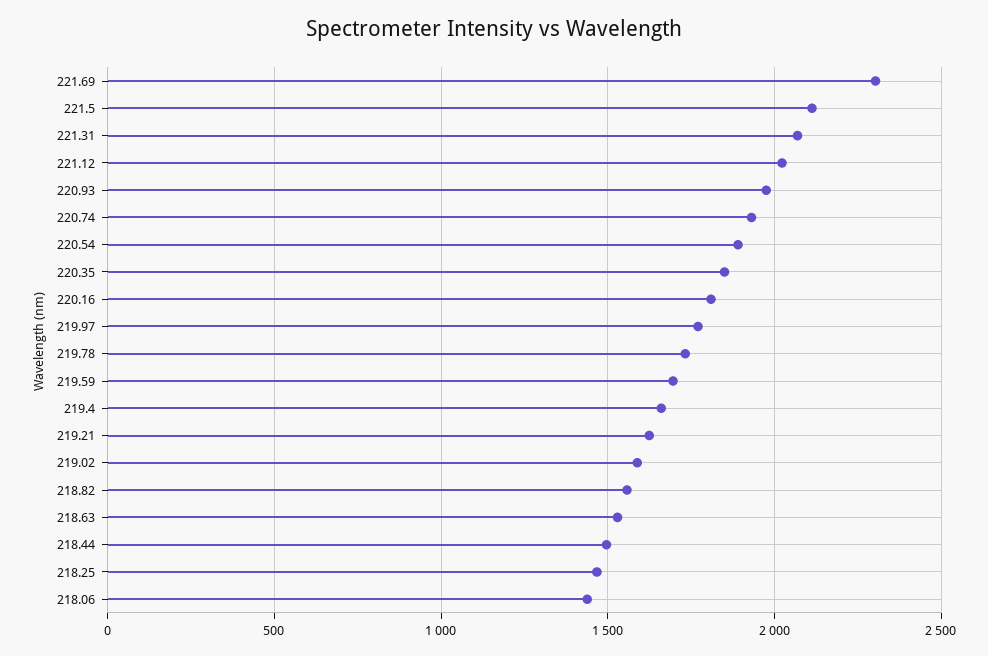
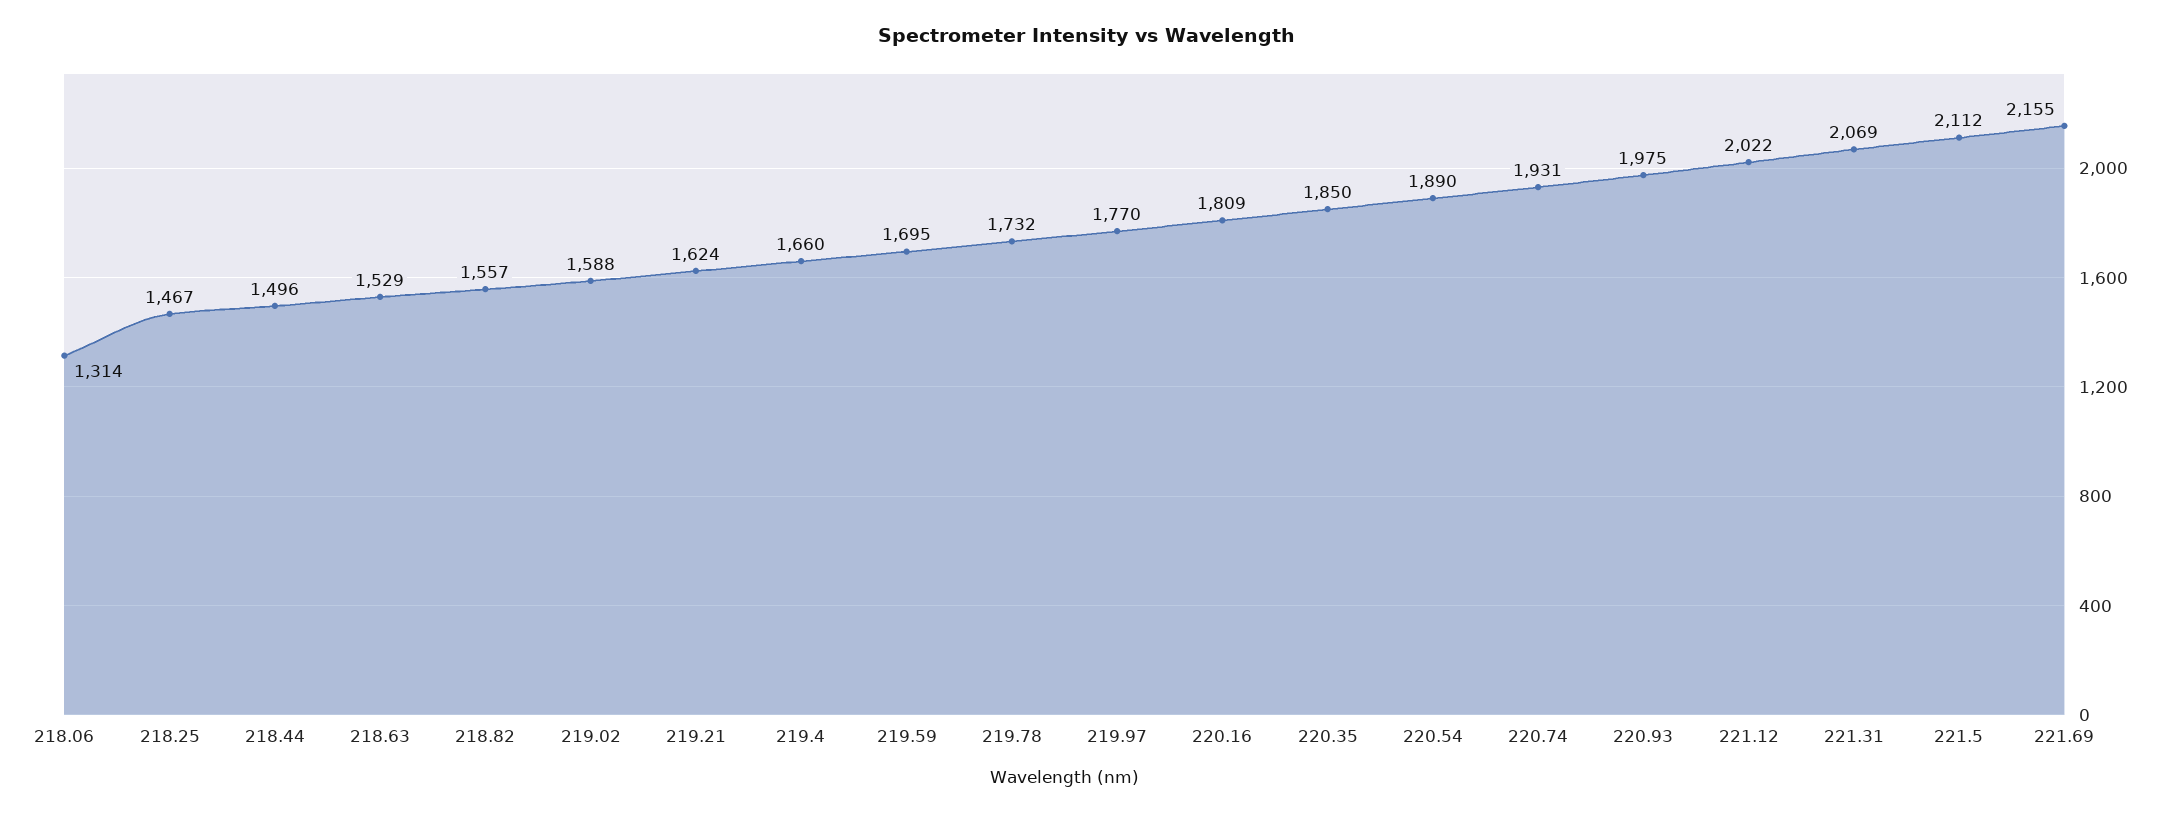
  {
-   "221.69": 2300,
+   "221.69": 2155,
    "221.5": 2112,
    "221.31": 2069,
    "221.12": 2022,
    "220.93": 1975,
    "220.74": 1931,
    "220.54": 1890,
    "220.35": 1850,
    "220.16": 1809,
    "219.97": 1770,
    "219.78": 1732,
    "219.59": 1695,
    "219.4": 1660,
    "219.21": 1624,
    "219.02": 1588,
    "218.82": 1557,
    "218.63": 1529,
    "218.44": 1496,
    "218.25": 1467,
-   "218.06": 1450
+   "218.06": 1314
  }

